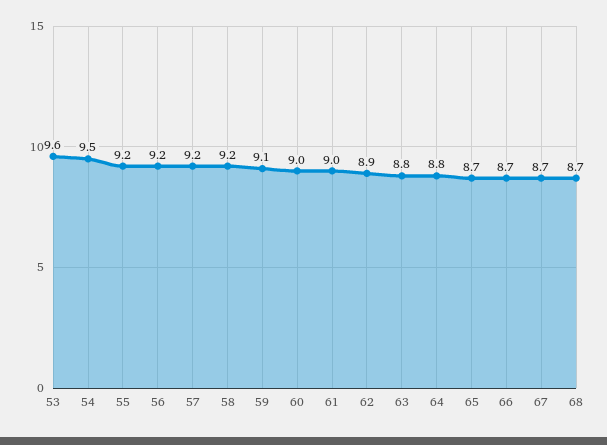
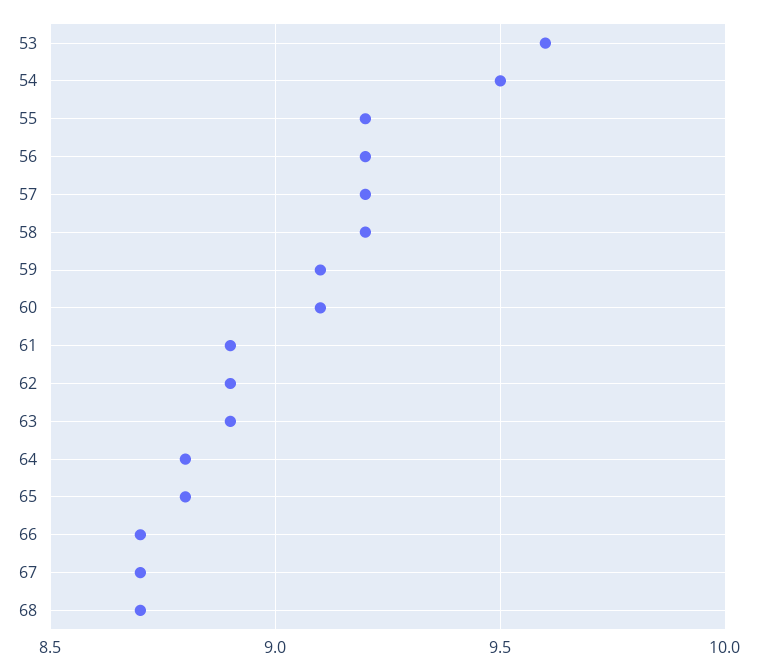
  {
    "53": 9.6,
    "54": 9.5,
    "55": 9.2,
    "56": 9.2,
    "57": 9.2,
    "58": 9.2,
    "59": 9.1,
-   "60": 9,
+   "60": 9.1,
-   "61": 9,
+   "61": 8.9,
    "62": 8.9,
-   "63": 8.8,
+   "63": 8.9,
    "64": 8.8,
-   "65": 8.7,
+   "65": 8.8,
    "66": 8.7,
    "67": 8.7,
    "68": 8.7
  }

